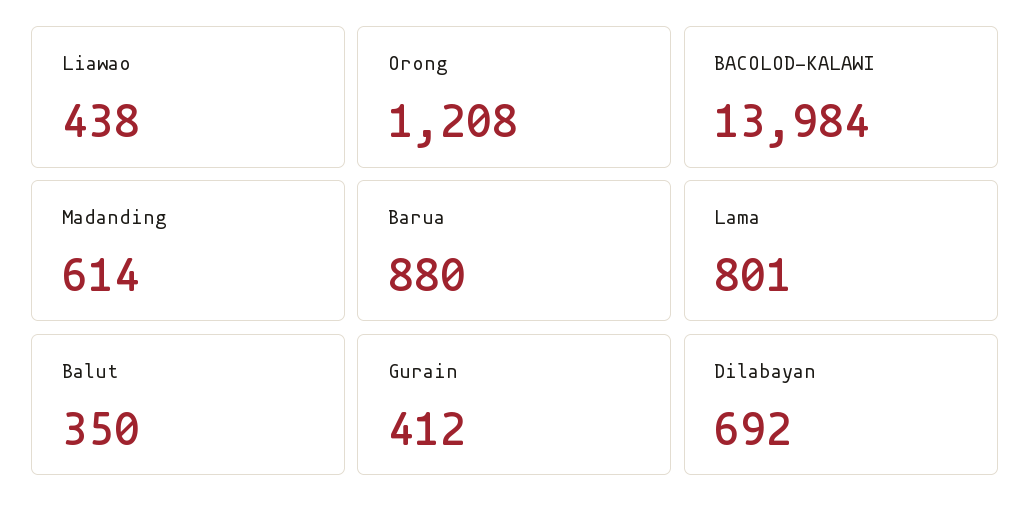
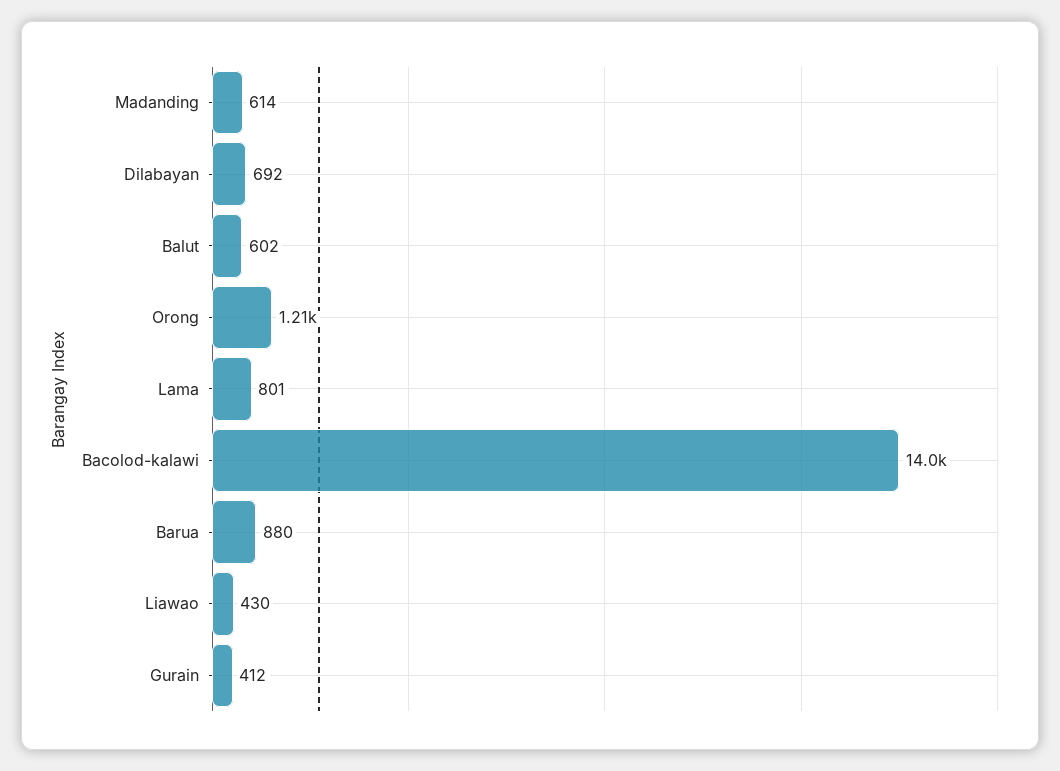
  {
-   "Liawao": 438,
+   "Liawao": 430,
    "Orong": 1208,
    "BACOLOD-KALAWI": 13984,
    "Madanding": 614,
    "Barua": 880,
    "Lama": 801,
-   "Balut": 350,
+   "Balut": 602,
    "Gurain": 412,
    "Dilabayan": 692
  }

